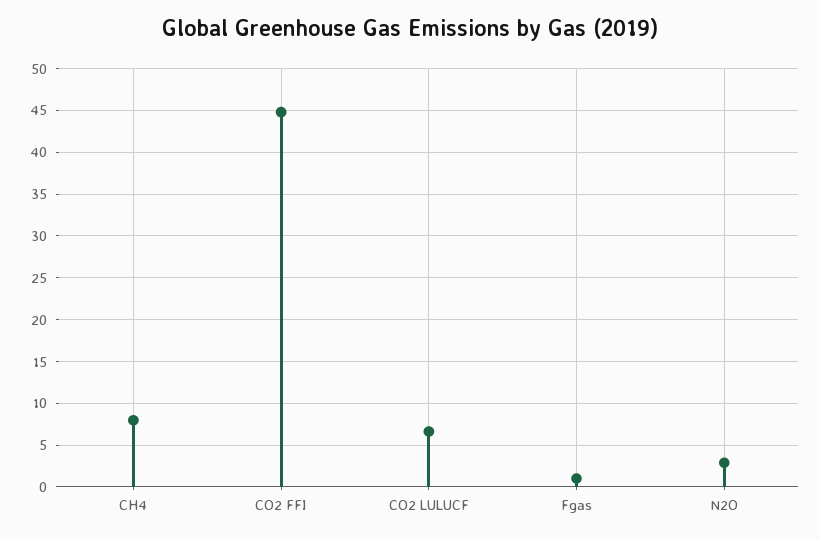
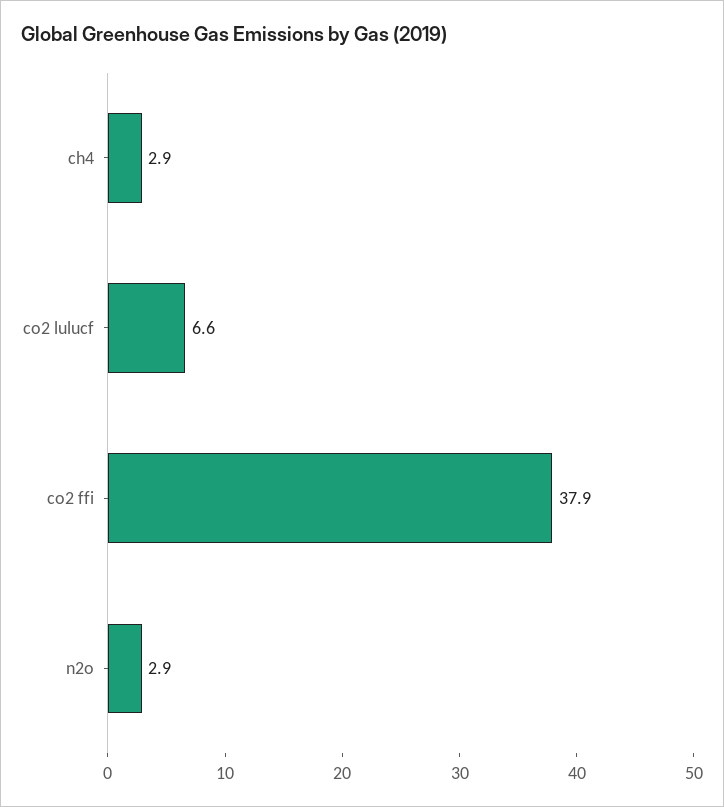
  {
-   "CH4": 8,
+   "CH4": 2.9,
-   "CO2 FFI": 45,
+   "CO2 FFI": 37.9,
    "CO2 LULUCF": 6.6,
-   "Fgas": 1,
    "N2O": 2.9
  }

